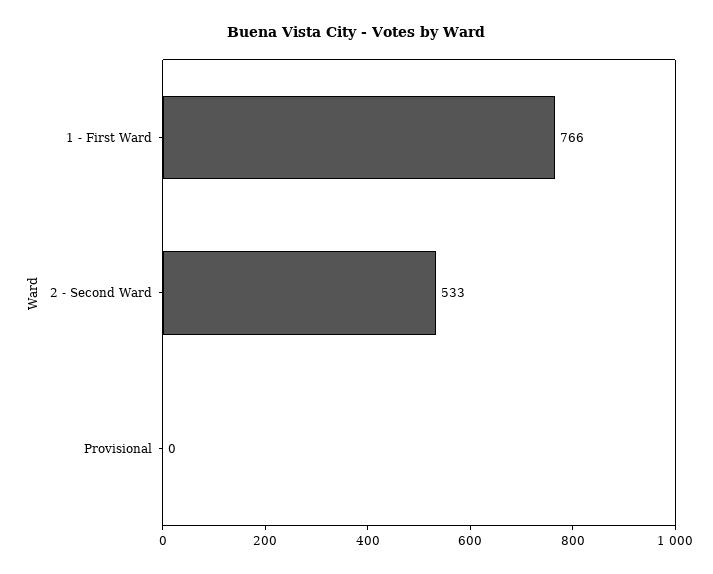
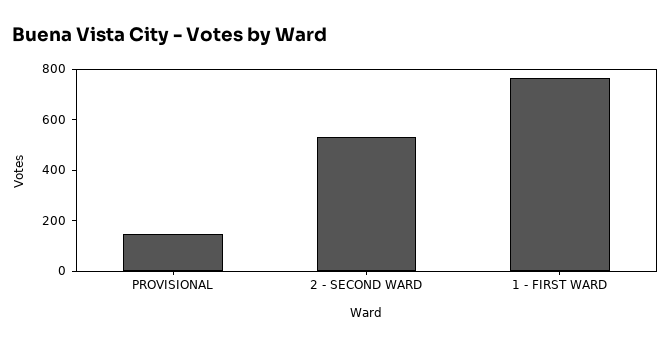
  {
    "1 - First Ward": 766,
    "2 - Second Ward": 533,
-   "Provisional": 0
+   "Provisional": 150
  }

